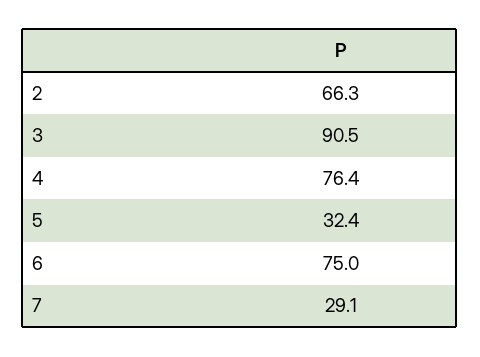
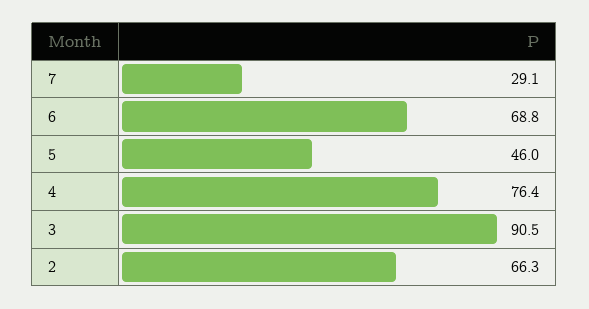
  {
    "2": 66.3,
    "3": 90.5,
    "4": 76.4,
-   "5": 32.4,
+   "5": 46,
-   "6": 75,
+   "6": 68.8,
    "7": 29.1
  }

